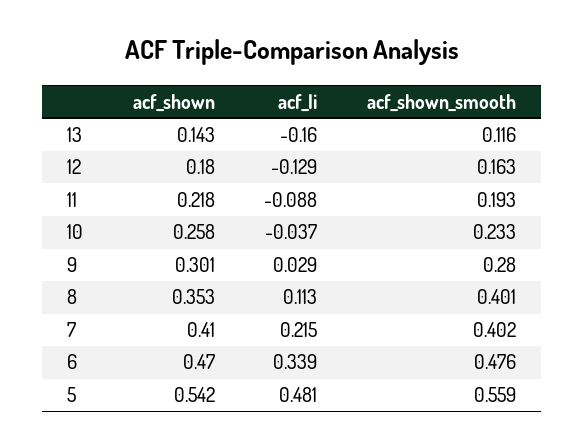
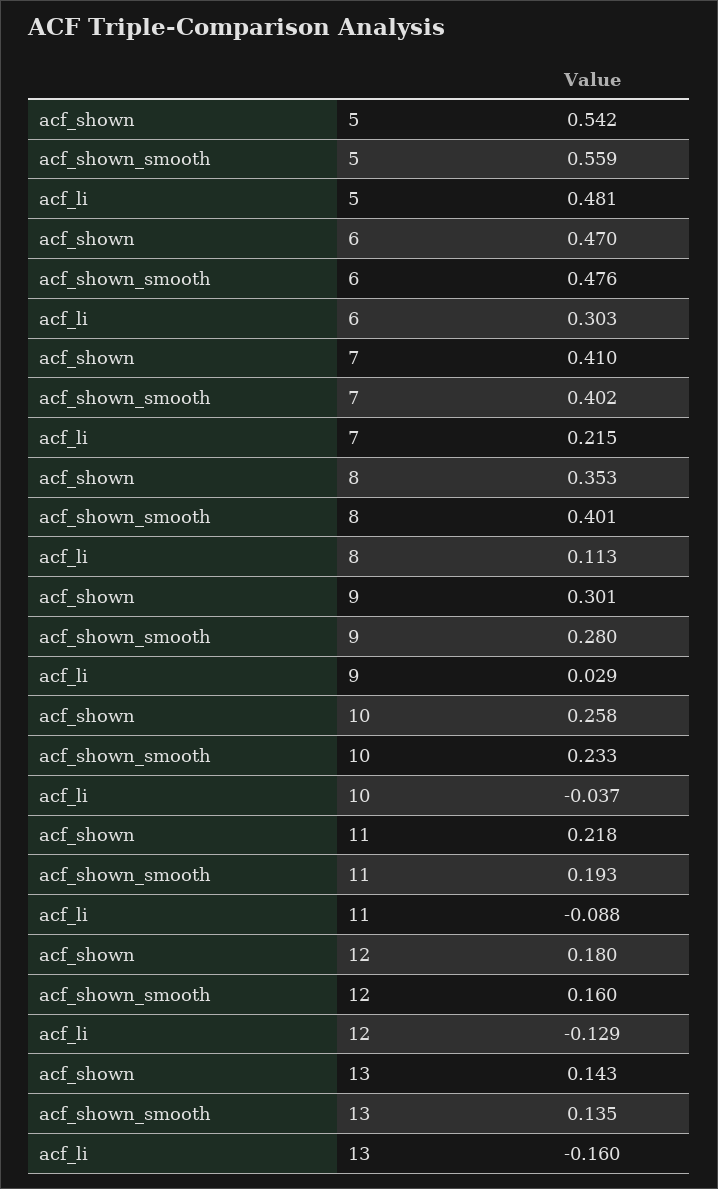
  {
    "acf_shown": {
      "13": 0.143,
      "12": 0.18,
      "11": 0.218,
      "10": 0.258,
      "9": 0.301,
      "8": 0.353,
      "7": 0.41,
      "6": 0.47,
      "5": 0.542
    },
    "acf_li": {
      "13": -0.16,
      "12": -0.129,
      "11": -0.088,
      "10": -0.037,
      "9": 0.029,
      "8": 0.113,
      "7": 0.215,
-     "6": 0.339,
+     "6": 0.303,
      "5": 0.481
    },
    "acf_shown_smooth": {
-     "13": 0.116,
+     "13": 0.135,
-     "12": 0.163,
+     "12": 0.16,
      "11": 0.193,
      "10": 0.233,
      "9": 0.28,
      "8": 0.401,
      "7": 0.402,
      "6": 0.476,
      "5": 0.559
    }
  }

